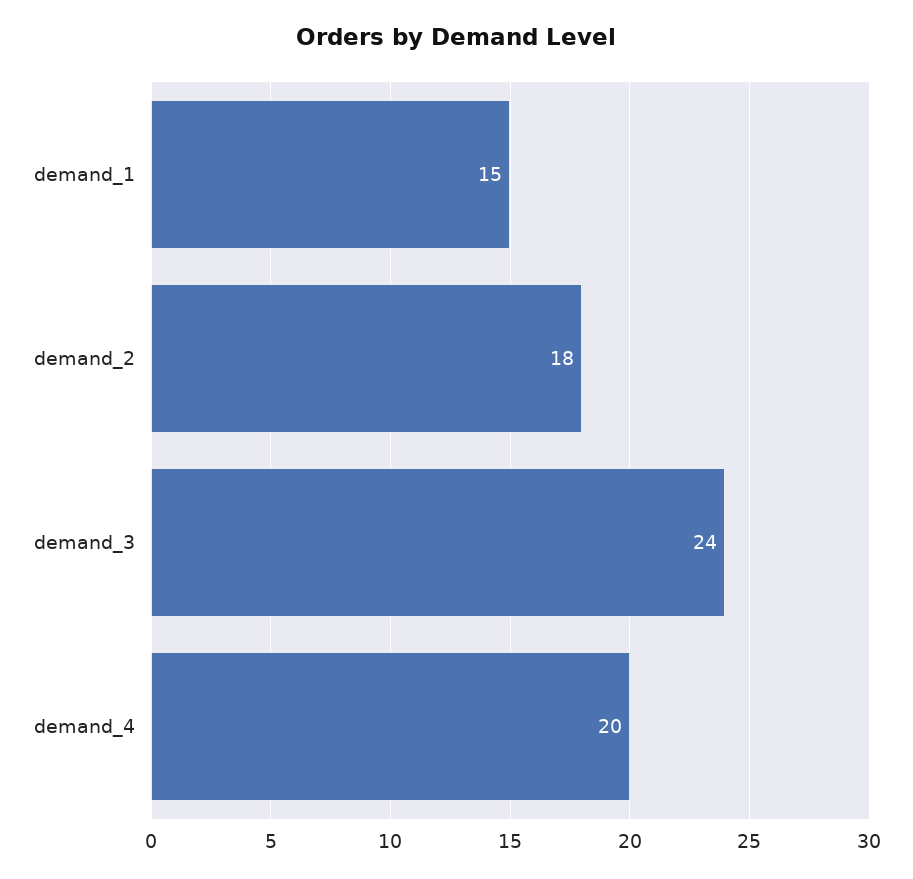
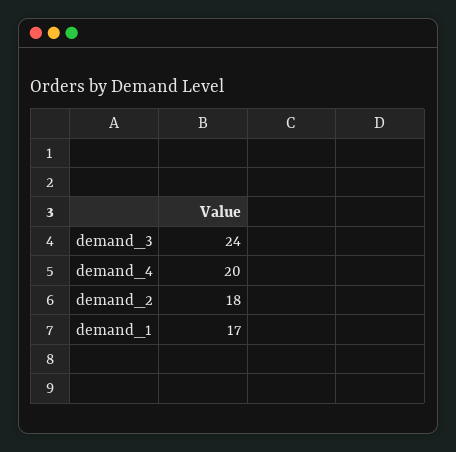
  {
-   "demand_1": 15,
+   "demand_1": 17,
    "demand_2": 18,
    "demand_3": 24,
    "demand_4": 20
  }

